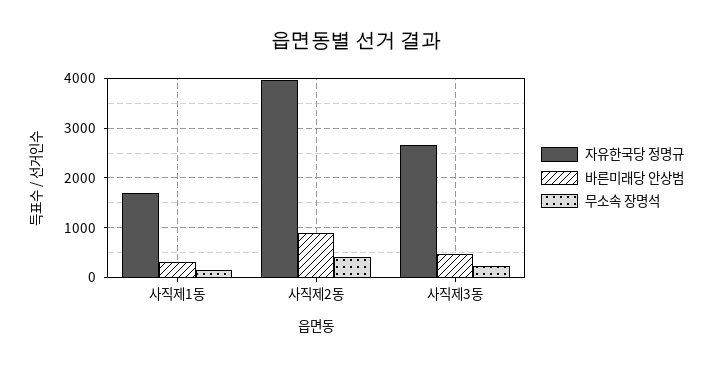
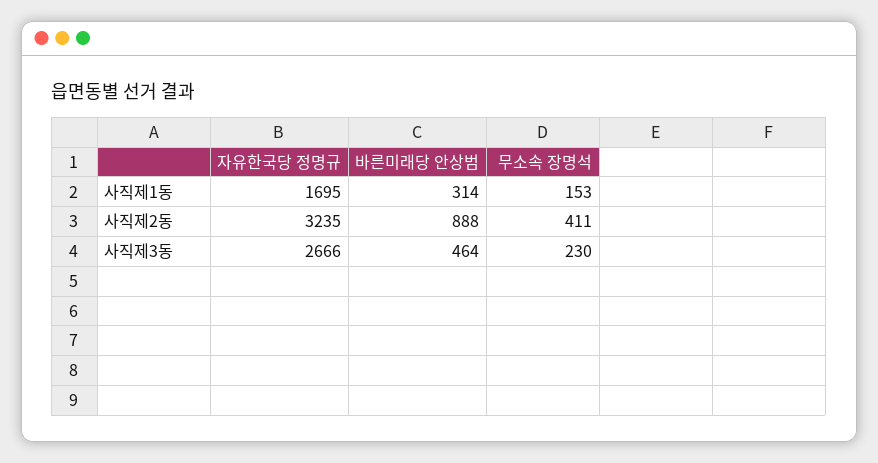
  {
    "자유한국당 정명규": {
      "사직제1동": 1695,
-     "사직제2동": 4000,
+     "사직제2동": 3235,
      "사직제3동": 2666
    },
    "바른미래당 안상범": {
      "사직제1동": 314,
      "사직제2동": 888,
      "사직제3동": 464
    },
    "무소속 장명석": {
      "사직제1동": 153,
      "사직제2동": 411,
      "사직제3동": 230
    }
  }

